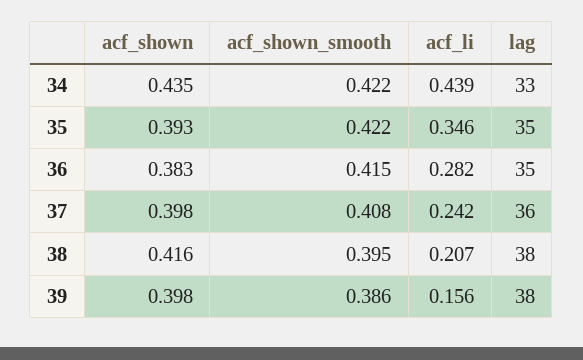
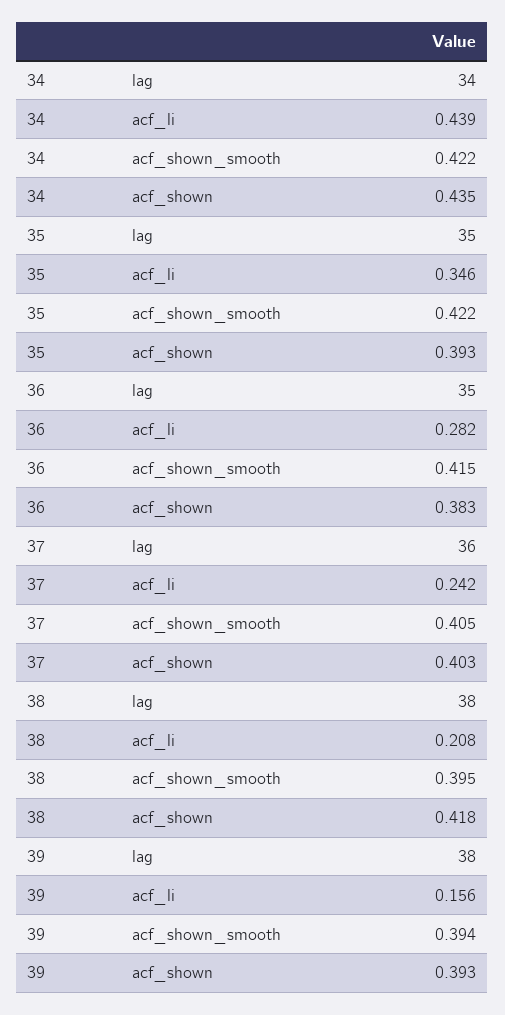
  {
    "acf_shown": {
      "34": 0.435,
      "35": 0.393,
      "36": 0.383,
-     "37": 0.398,
+     "37": 0.403,
-     "38": 0.416,
+     "38": 0.418,
-     "39": 0.398
+     "39": 0.393
    },
    "acf_shown_smooth": {
      "34": 0.422,
      "35": 0.422,
      "36": 0.415,
-     "37": 0.408,
+     "37": 0.405,
      "38": 0.395,
-     "39": 0.386
+     "39": 0.394
    },
    "acf_li": {
      "34": 0.439,
      "35": 0.346,
      "36": 0.282,
      "37": 0.242,
-     "38": 0.207,
+     "38": 0.208,
      "39": 0.156
    },
    "lag": {
-     "34": 33,
+     "34": 34,
      "35": 35,
      "36": 35,
      "37": 36,
      "38": 38,
      "39": 38
    }
  }

